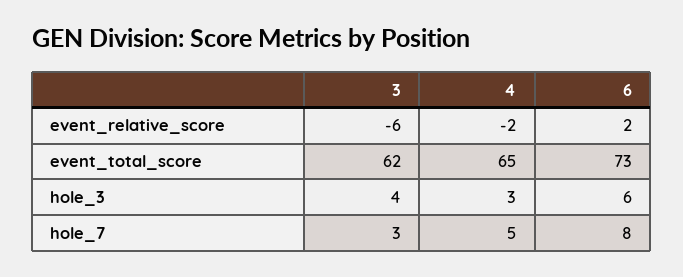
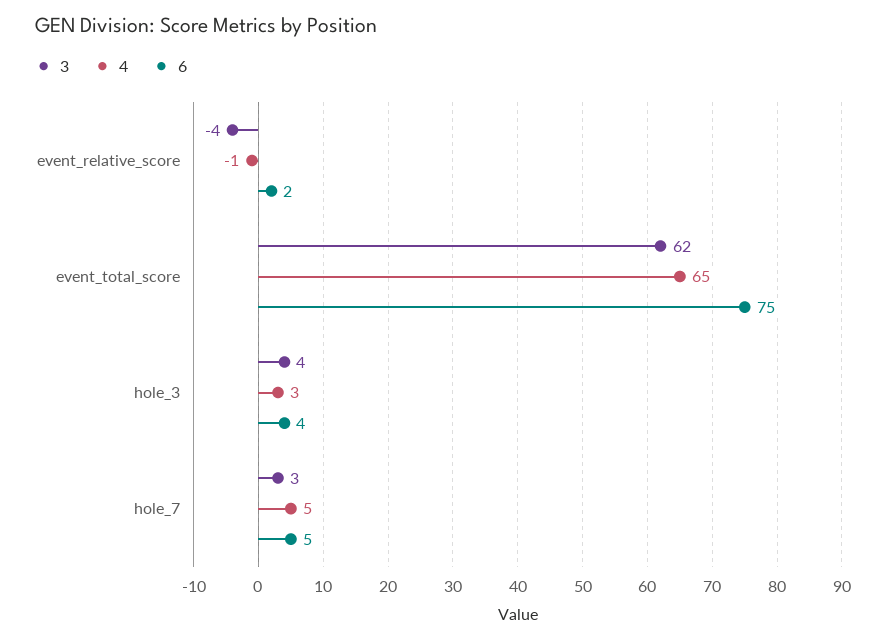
  {
    "3": {
-     "event_relative_score": -6,
+     "event_relative_score": -4,
      "event_total_score": 62,
      "hole_3": 4,
      "hole_7": 3
    },
    "4": {
-     "event_relative_score": -2,
+     "event_relative_score": -1,
      "event_total_score": 65,
      "hole_3": 3,
      "hole_7": 5
    },
    "6": {
      "event_relative_score": 2,
-     "event_total_score": 73,
+     "event_total_score": 75,
-     "hole_3": 6,
+     "hole_3": 4,
-     "hole_7": 8
+     "hole_7": 5
    }
  }

